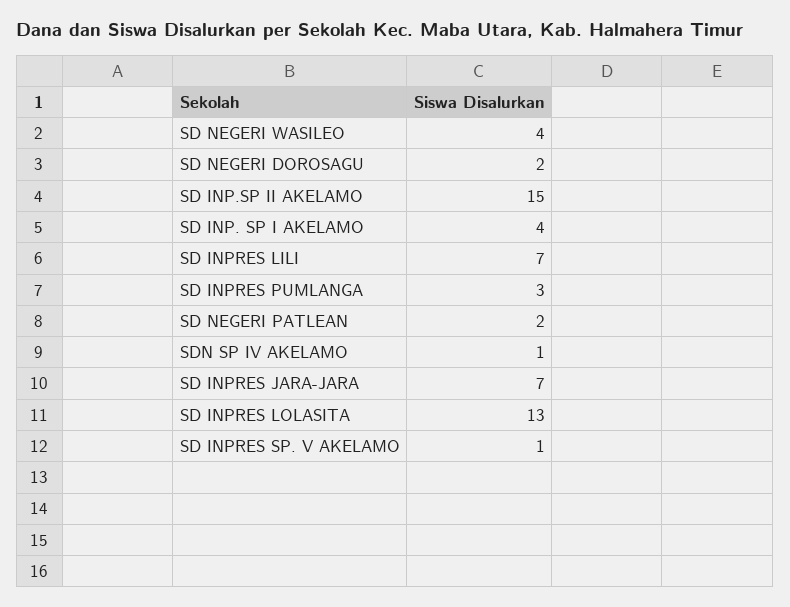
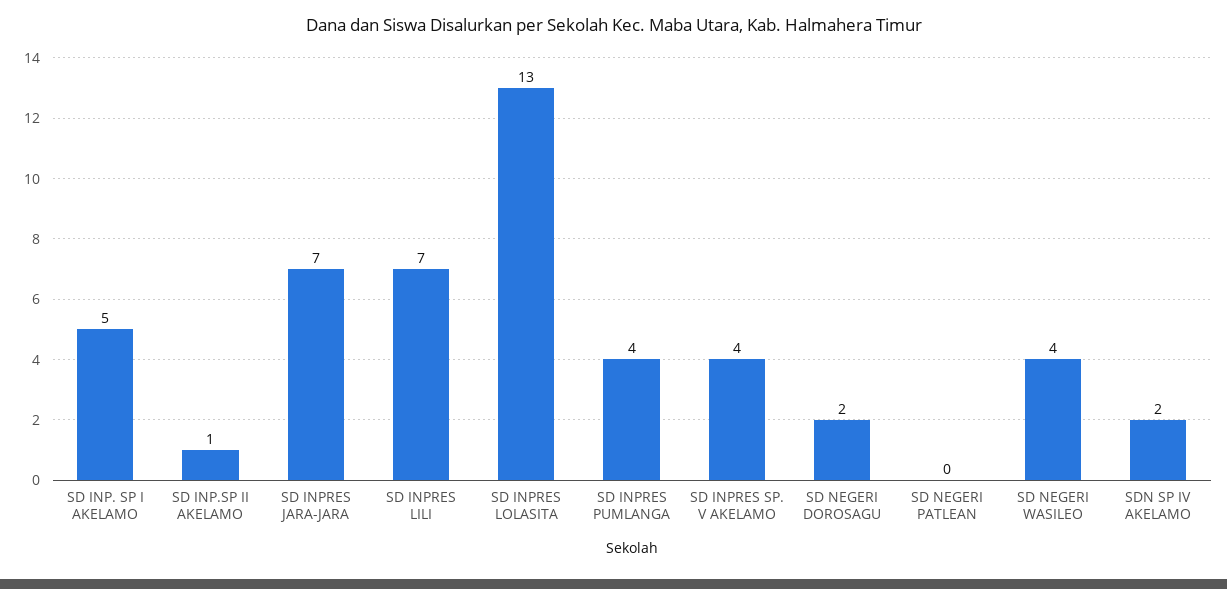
  {
    "SD NEGERI WASILEO": 4,
    "SD NEGERI DOROSAGU": 2,
-   "SD INP.SP II AKELAMO": 15,
+   "SD INP.SP II AKELAMO": 1,
-   "SD INP. SP I AKELAMO": 4,
+   "SD INP. SP I AKELAMO": 5,
    "SD INPRES LILI": 7,
-   "SD INPRES PUMLANGA": 3,
+   "SD INPRES PUMLANGA": 4,
-   "SD NEGERI PATLEAN": 2,
+   "SD NEGERI PATLEAN": 0,
-   "SDN SP IV AKELAMO": 1,
+   "SDN SP IV AKELAMO": 2,
    "SD INPRES JARA-JARA": 7,
    "SD INPRES LOLASITA": 13,
-   "SD INPRES SP. V AKELAMO": 1
+   "SD INPRES SP. V AKELAMO": 4
  }

